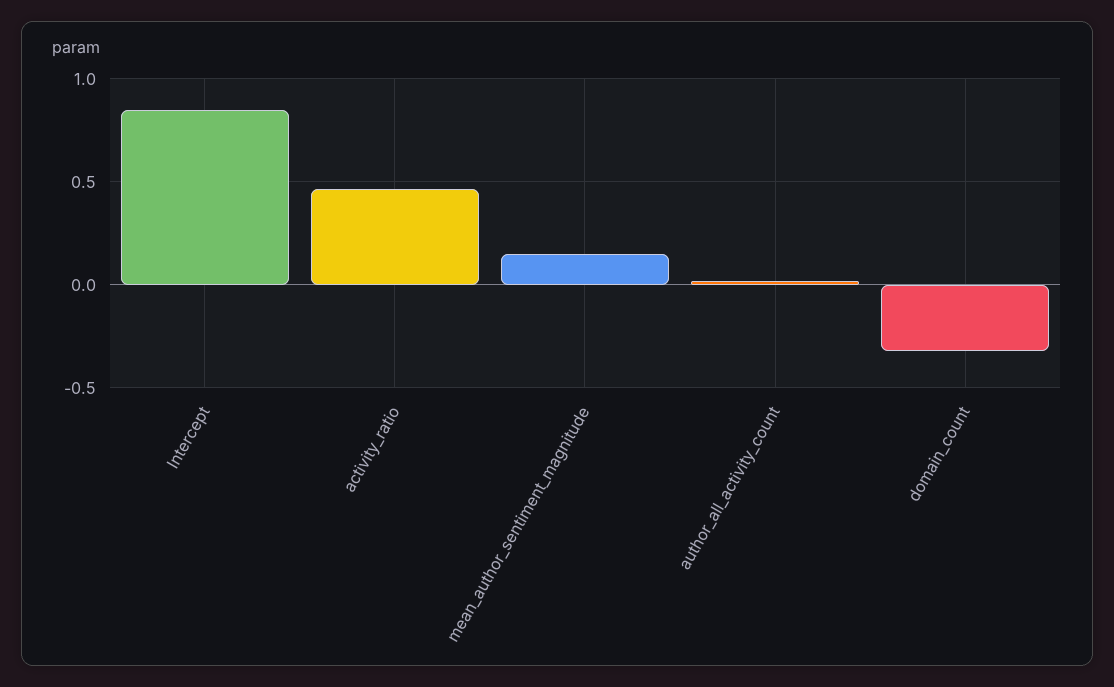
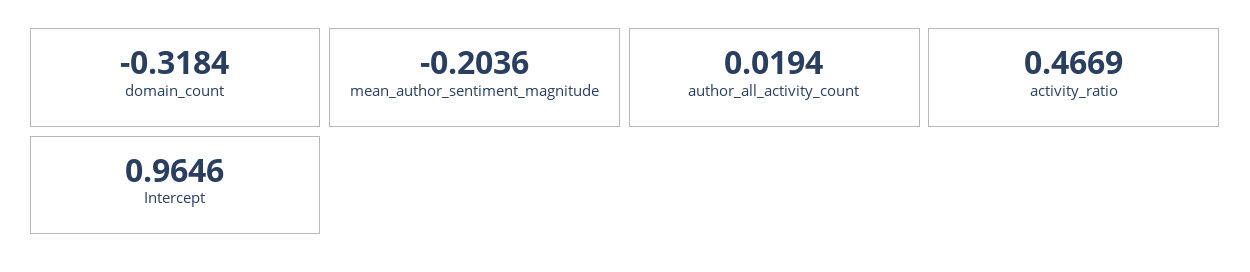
  {
-   "Intercept": 0.85,
+   "Intercept": 0.9646,
    "activity_ratio": 0.4669,
-   "mean_author_sentiment_magnitude": 0.15,
+   "mean_author_sentiment_magnitude": -0.2036,
    "author_all_activity_count": 0.0194,
    "domain_count": -0.3184
  }

